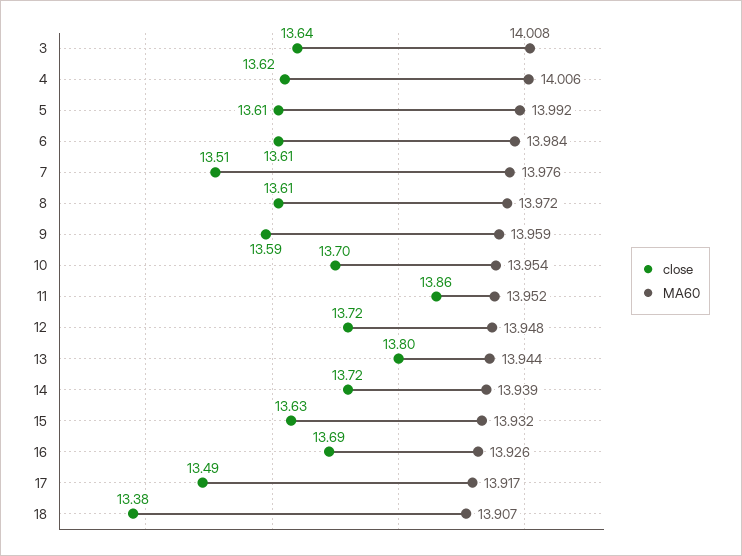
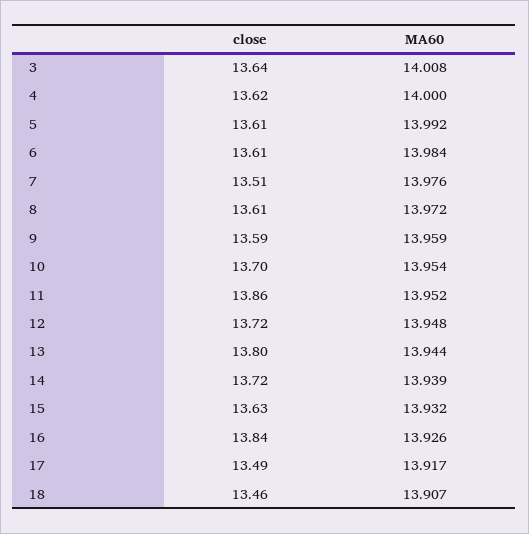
  {
    "close": {
      "3": 13.64,
      "4": 13.62,
      "5": 13.61,
      "6": 13.61,
      "7": 13.51,
      "8": 13.61,
      "9": 13.59,
      "10": 13.7,
      "11": 13.86,
      "12": 13.72,
      "13": 13.8,
      "14": 13.72,
      "15": 13.63,
-     "16": 13.69,
+     "16": 13.84,
      "17": 13.49,
-     "18": 13.38
+     "18": 13.46
    },
    "MA60": {
      "3": 14.008,
-     "4": 14.006,
+     "4": 14,
      "5": 13.992,
      "6": 13.984,
      "7": 13.976,
      "8": 13.972,
      "9": 13.959,
      "10": 13.954,
      "11": 13.952,
      "12": 13.948,
      "13": 13.944,
      "14": 13.939,
      "15": 13.932,
      "16": 13.926,
      "17": 13.917,
      "18": 13.907
    }
  }

